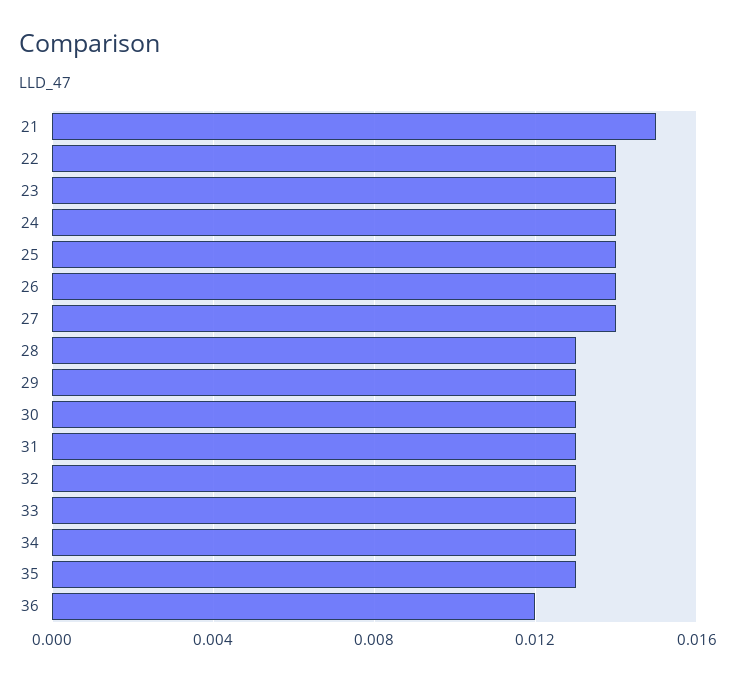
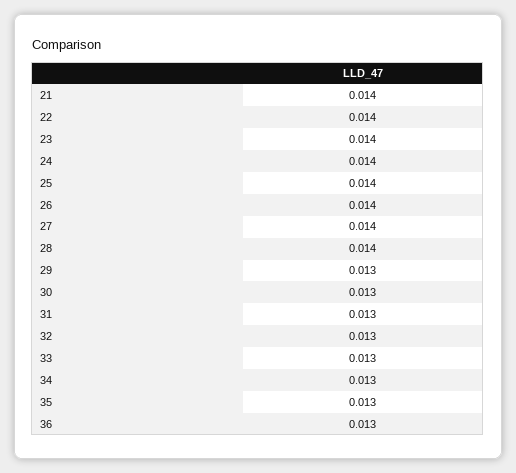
  {
-   "21": 0.015,
+   "21": 0.014,
    "22": 0.014,
    "23": 0.014,
    "24": 0.014,
    "25": 0.014,
    "26": 0.014,
    "27": 0.014,
-   "28": 0.013,
+   "28": 0.014,
    "29": 0.013,
    "30": 0.013,
    "31": 0.013,
    "32": 0.013,
    "33": 0.013,
    "34": 0.013,
    "35": 0.013,
-   "36": 0.012
+   "36": 0.013
  }

